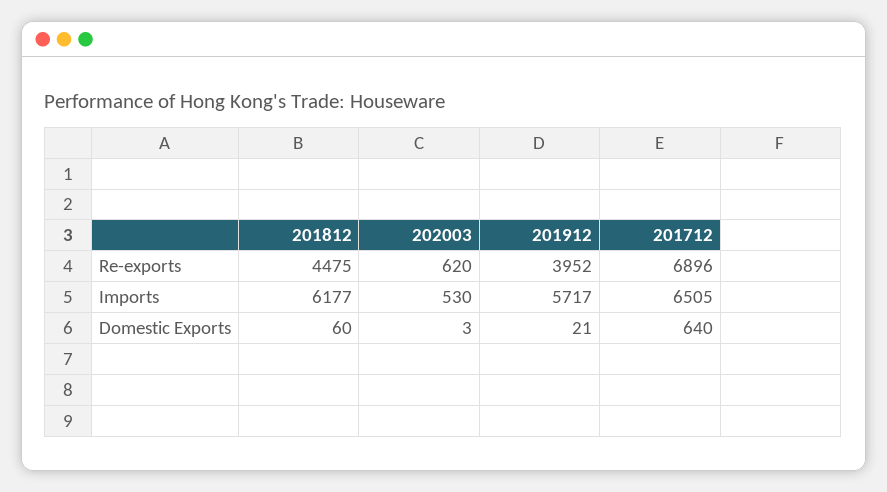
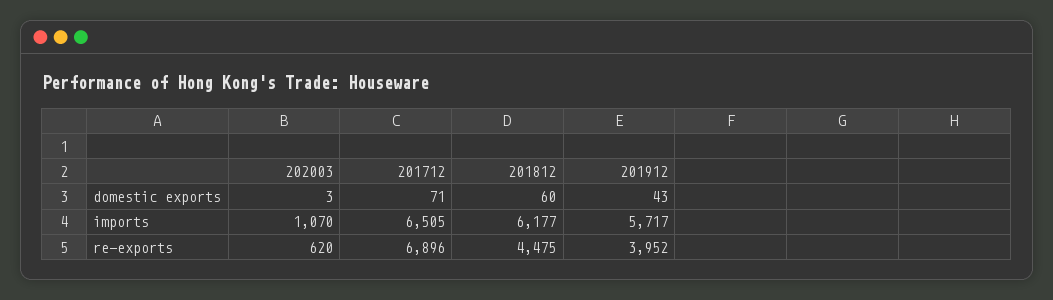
  {
    "201812": {
      "Re-exports": 4475,
      "Imports": 6177,
      "Domestic Exports": 60
    },
    "202003": {
      "Re-exports": 620,
-     "Imports": 530,
+     "Imports": 1070,
      "Domestic Exports": 3
    },
    "201912": {
      "Re-exports": 3952,
      "Imports": 5717,
-     "Domestic Exports": 21
+     "Domestic Exports": 43
    },
    "201712": {
      "Re-exports": 6896,
      "Imports": 6505,
-     "Domestic Exports": 640
+     "Domestic Exports": 71
    }
  }

